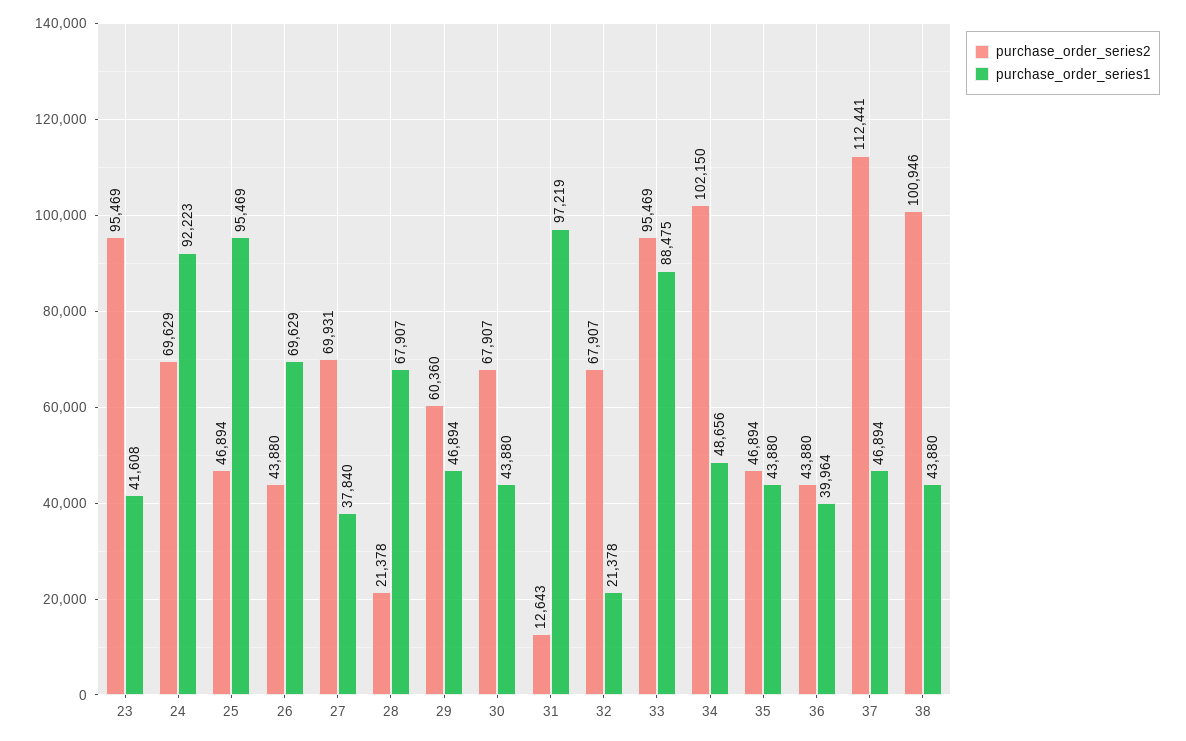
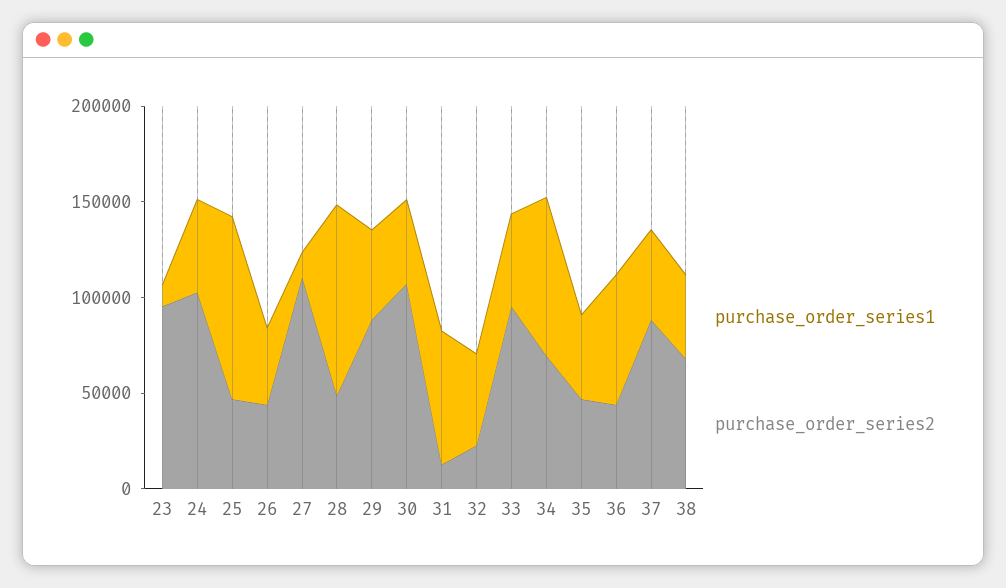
  {
    "purchase_order_series2": {
      "23": 95469,
-     "24": 69629,
+     "24": 100000,
      "25": 46894,
      "26": 43880,
-     "27": 69931,
+     "27": 110000,
-     "28": 21378,
+     "28": 50000,
-     "29": 60360,
+     "29": 90000,
-     "30": 67907,
+     "30": 110000,
      "31": 12643,
-     "32": 67907,
+     "32": 20000,
      "33": 95469,
-     "34": 102150,
+     "34": 70000,
      "35": 46894,
      "36": 43880,
-     "37": 112441,
+     "37": 90000,
-     "38": 100946
+     "38": 70000
    },
    "purchase_order_series1": {
-     "23": 41608,
+     "23": 10000,
-     "24": 92223,
+     "24": 50000,
      "25": 95469,
-     "26": 69629,
+     "26": 40000,
-     "27": 37840,
+     "27": 10000,
-     "28": 67907,
+     "28": 100000,
      "29": 46894,
      "30": 43880,
-     "31": 97219,
+     "31": 70000,
-     "32": 21378,
+     "32": 50000,
-     "33": 88475,
+     "33": 50000,
-     "34": 48656,
+     "34": 80000,
      "35": 43880,
-     "36": 39964,
+     "36": 70000,
      "37": 46894,
      "38": 43880
    }
  }

